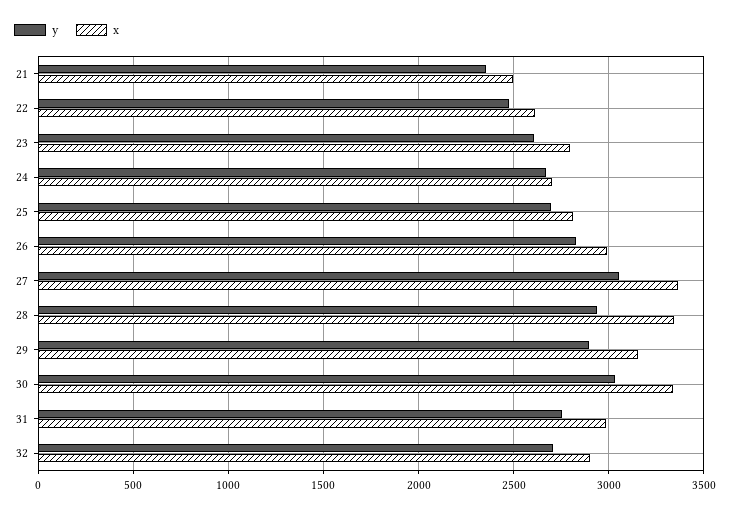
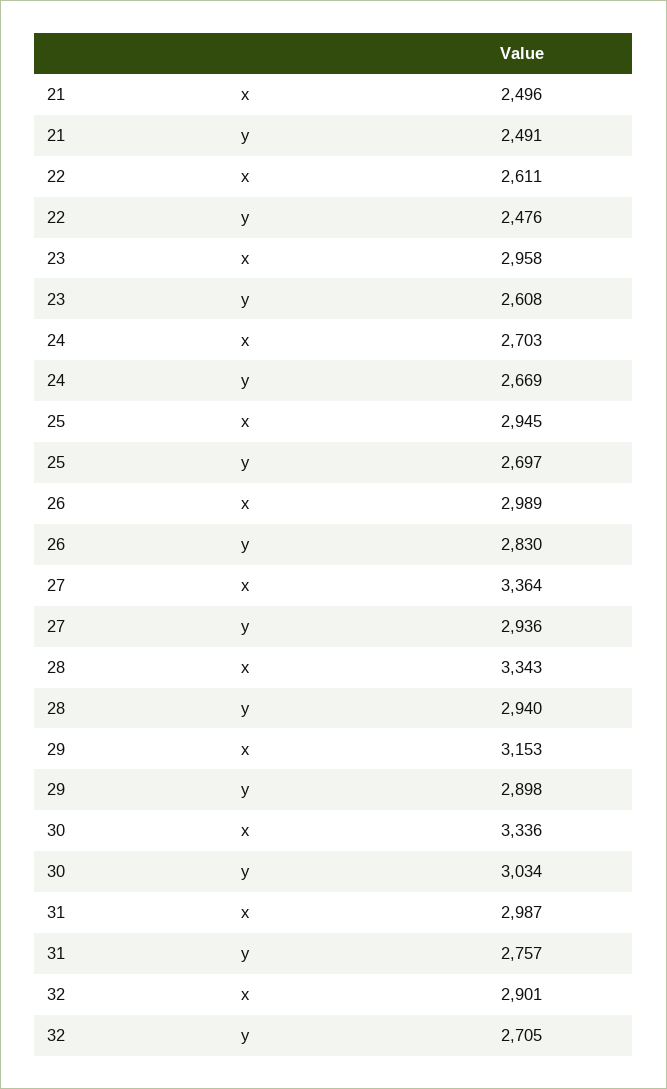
  {
    "y": {
-     "21": 2350,
+     "21": 2491,
      "22": 2476,
      "23": 2608,
      "24": 2669,
      "25": 2697,
      "26": 2830,
-     "27": 3050,
+     "27": 2936,
      "28": 2940,
      "29": 2898,
      "30": 3034,
      "31": 2757,
      "32": 2705
    },
    "x": {
      "21": 2496,
      "22": 2611,
-     "23": 2800,
+     "23": 2958,
      "24": 2703,
-     "25": 2800,
+     "25": 2945,
      "26": 2989,
      "27": 3364,
      "28": 3343,
      "29": 3153,
      "30": 3336,
      "31": 2987,
      "32": 2901
    }
  }

